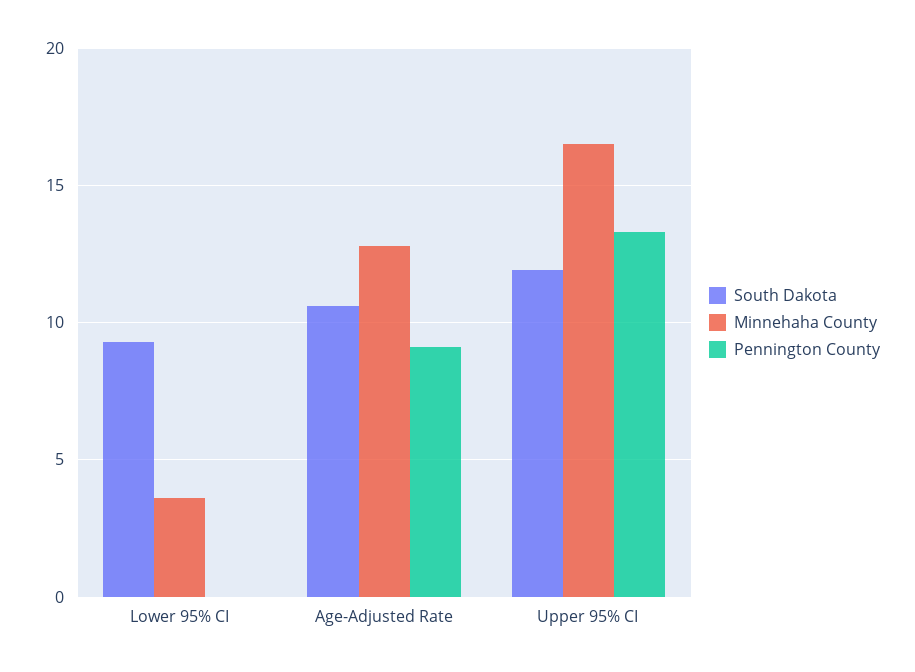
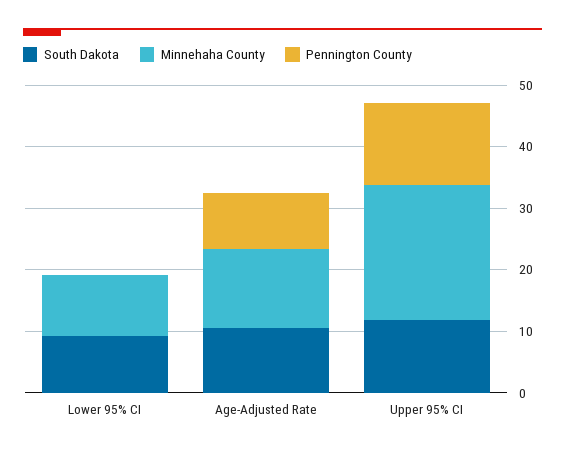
  {
    "South Dakota": {
      "Lower 95% CI": 9.5,
      "Age-Adjusted Rate": 10.5,
      "Upper 95% CI": 12
    },
    "Minnehaha County": {
-     "Lower 95% CI": 3.5,
+     "Lower 95% CI": 10,
      "Age-Adjusted Rate": 13,
-     "Upper 95% CI": 16.5
+     "Upper 95% CI": 22
    },
    "Pennington County": {
      "Lower 95% CI": 0,
      "Age-Adjusted Rate": 9,
      "Upper 95% CI": 13.5
    }
  }

